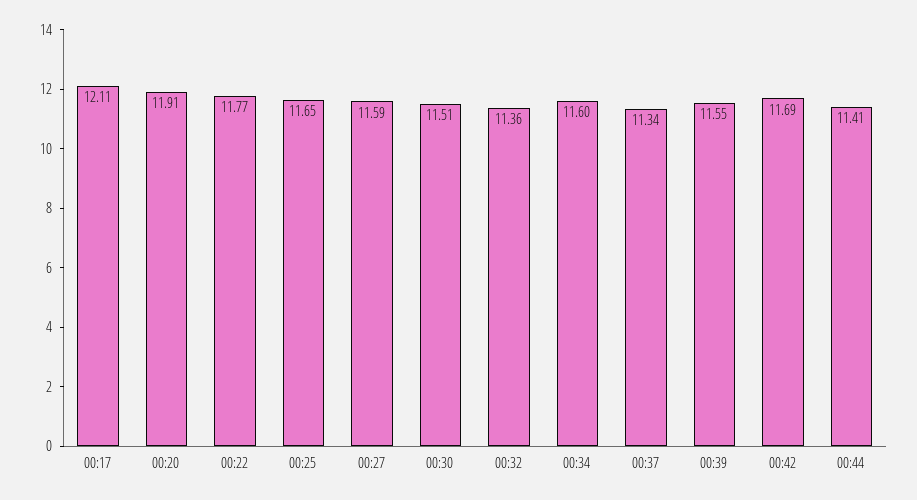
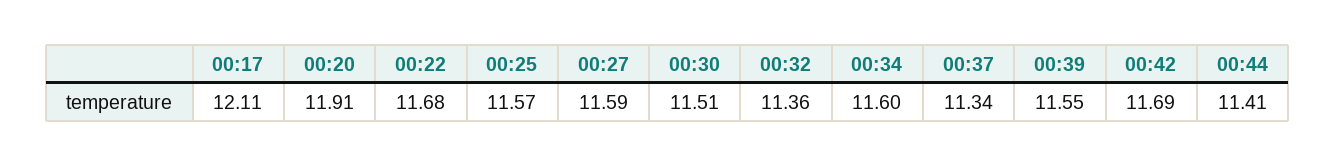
  {
    "00:17": 12.11,
    "00:20": 11.91,
-   "00:22": 11.77,
+   "00:22": 11.68,
-   "00:25": 11.65,
+   "00:25": 11.57,
    "00:27": 11.59,
    "00:30": 11.51,
    "00:32": 11.36,
    "00:34": 11.6,
    "00:37": 11.34,
    "00:39": 11.55,
    "00:42": 11.69,
    "00:44": 11.41
  }

